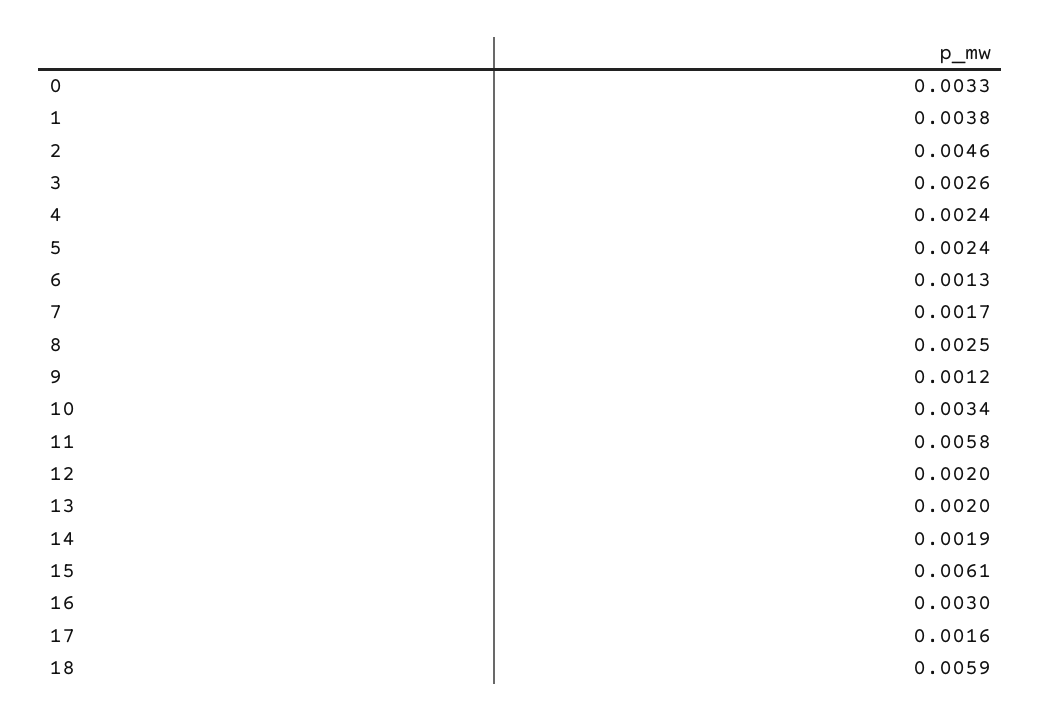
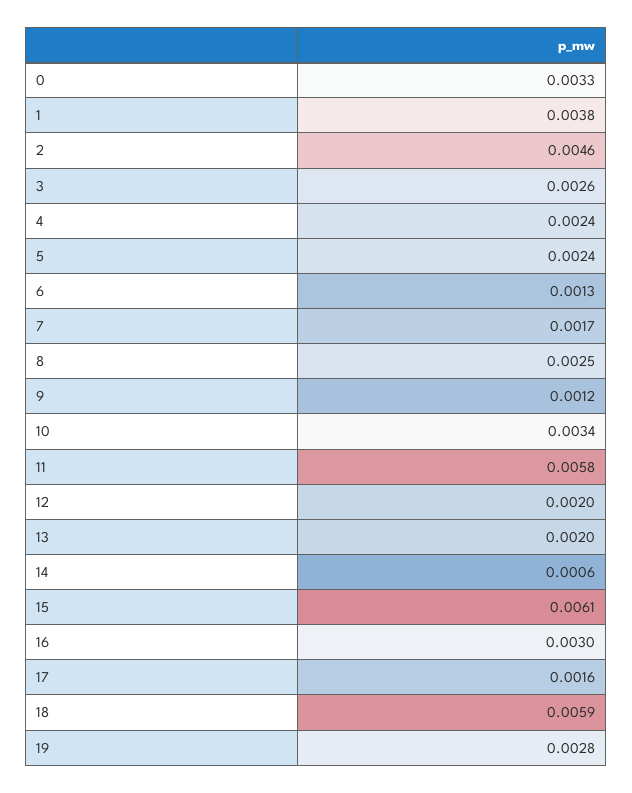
  {
    "0": 0.0033,
    "1": 0.0038,
    "2": 0.0046,
    "3": 0.0026,
    "4": 0.0024,
    "5": 0.0024,
    "6": 0.0013,
    "7": 0.0017,
    "8": 0.0025,
    "9": 0.0012,
    "10": 0.0034,
    "11": 0.0058,
    "12": 0.002,
    "13": 0.002,
-   "14": 0.0019,
+   "14": 0.0006,
    "15": 0.0061,
    "16": 0.003,
    "17": 0.0016,
-   "18": 0.0059
+   "18": 0.0059,
+   "19": 0.0028
  }

